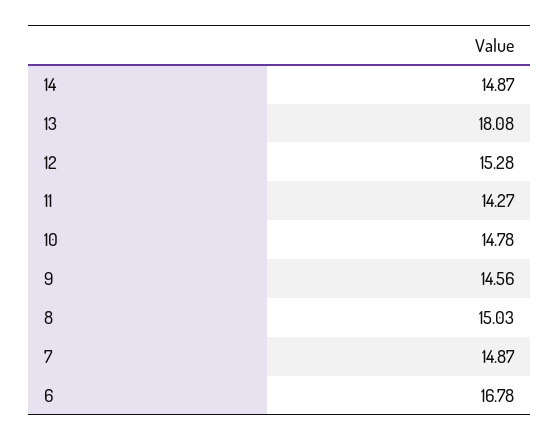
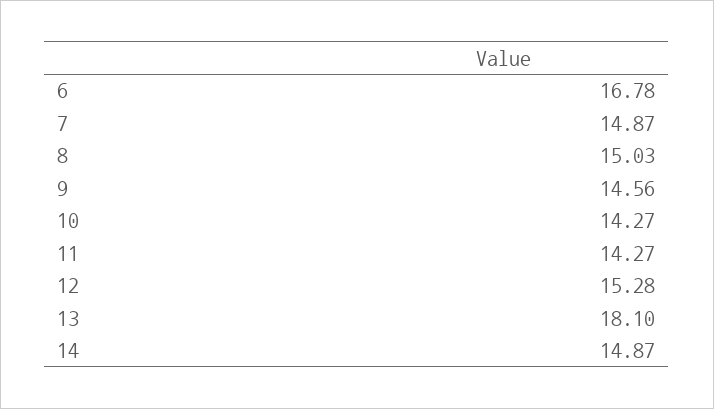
  {
    "14": 14.87,
-   "13": 18.08,
+   "13": 18.1,
    "12": 15.28,
    "11": 14.27,
-   "10": 14.78,
+   "10": 14.27,
    "9": 14.56,
    "8": 15.03,
    "7": 14.87,
    "6": 16.78
  }

